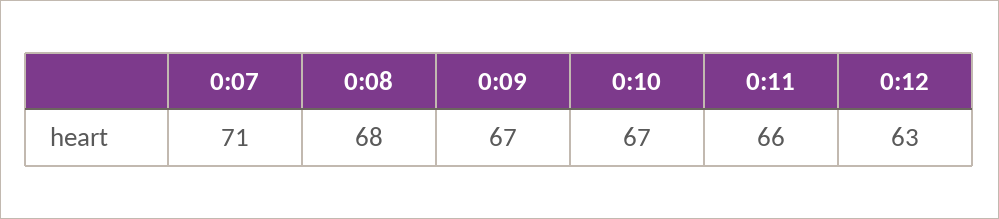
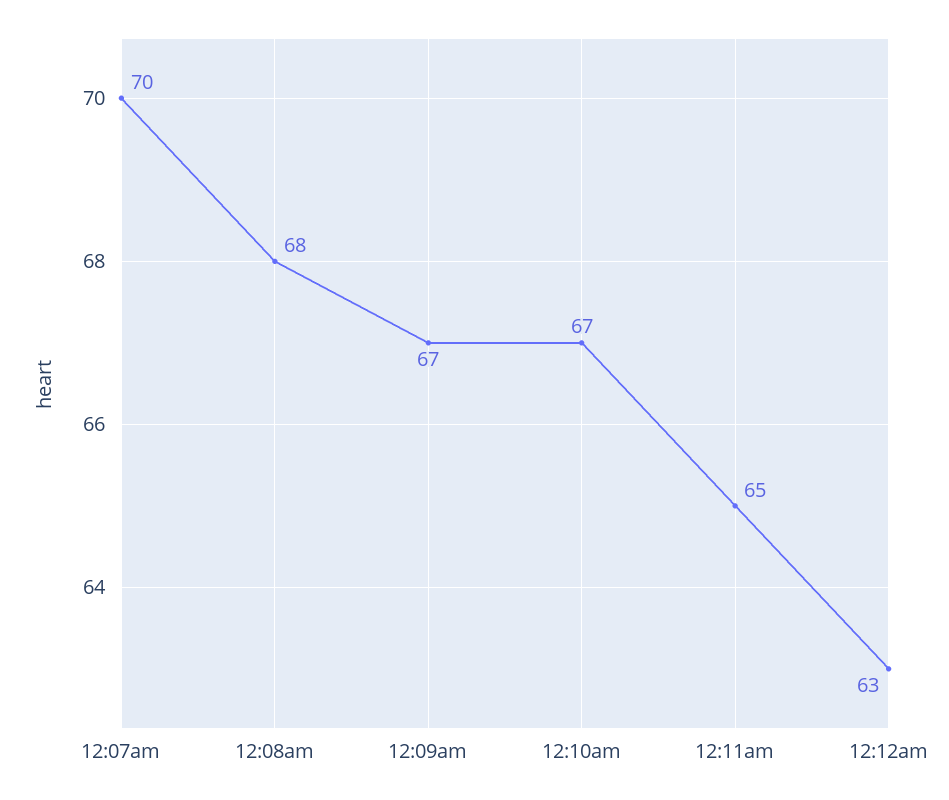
  {
-   "0:07": 71,
+   "0:07": 70,
    "0:08": 68,
    "0:09": 67,
    "0:10": 67,
-   "0:11": 66,
+   "0:11": 65,
    "0:12": 63
  }

